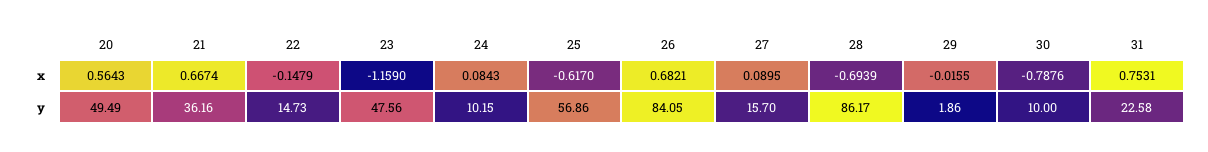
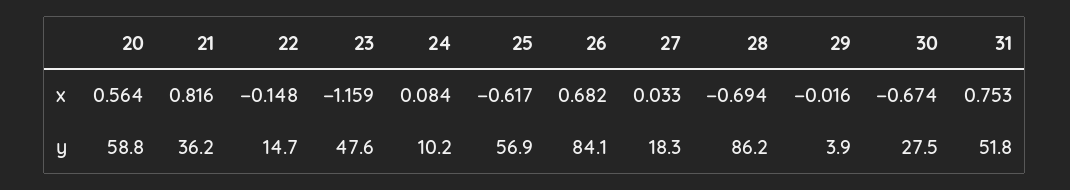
  {
    "20": {
      "x": 0.5643,
-     "y": 49.49
+     "y": 58.8
    },
    "21": {
-     "x": 0.6674,
+     "x": 0.816,
      "y": 36.16
    },
    "22": {
      "x": -0.1479,
      "y": 14.73
    },
    "23": {
      "x": -1.159,
      "y": 47.56
    },
    "24": {
      "x": 0.0843,
      "y": 10.15
    },
    "25": {
      "x": -0.617,
      "y": 56.86
    },
    "26": {
      "x": 0.6821,
      "y": 84.05
    },
    "27": {
-     "x": 0.0895,
+     "x": 0.033,
-     "y": 15.7
+     "y": 18.3
    },
    "28": {
      "x": -0.6939,
      "y": 86.17
    },
    "29": {
      "x": -0.0155,
-     "y": 1.86
+     "y": 3.9
    },
    "30": {
-     "x": -0.7876,
+     "x": -0.674,
-     "y": 10
+     "y": 27.5
    },
    "31": {
      "x": 0.7531,
-     "y": 22.58
+     "y": 51.8
    }
  }

